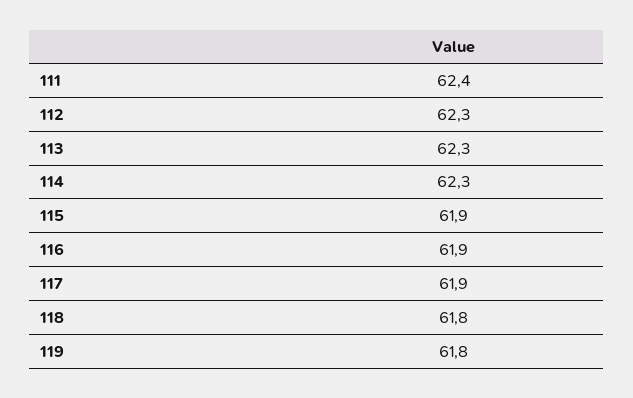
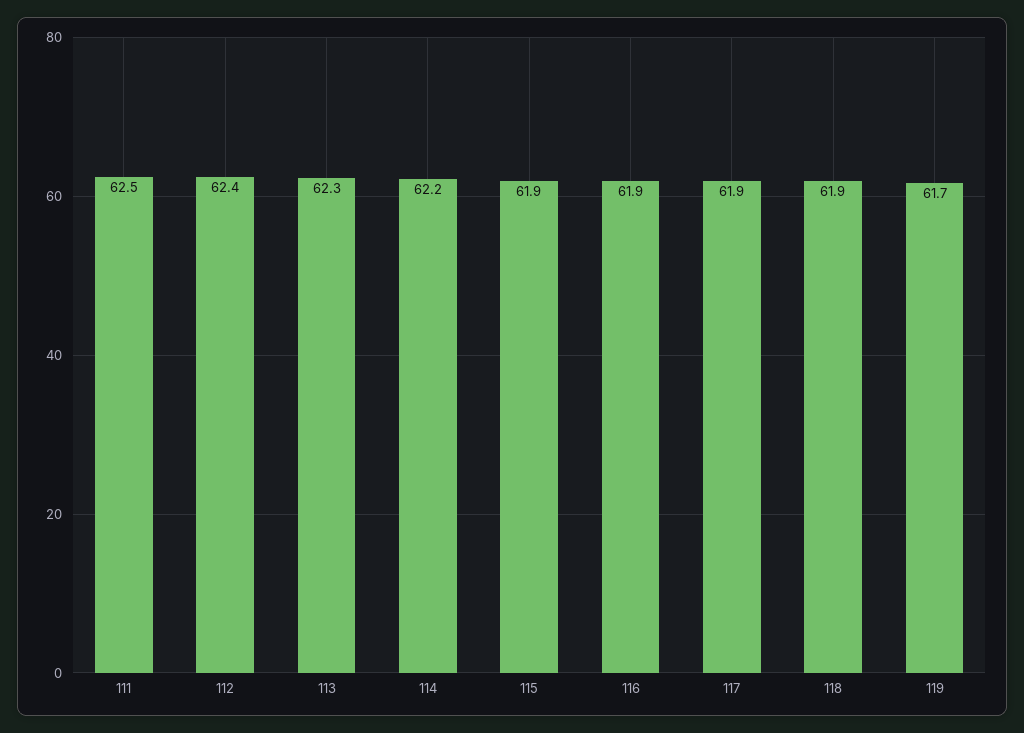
  {
-   "111": 62.4,
+   "111": 62.5,
-   "112": 62.3,
+   "112": 62.4,
    "113": 62.3,
-   "114": 62.3,
+   "114": 62.2,
    "115": 61.9,
    "116": 61.9,
    "117": 61.9,
-   "118": 61.8,
+   "118": 61.9,
-   "119": 61.8
+   "119": 61.7
  }

